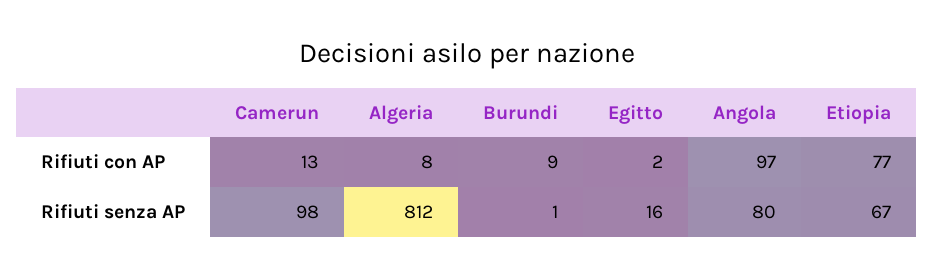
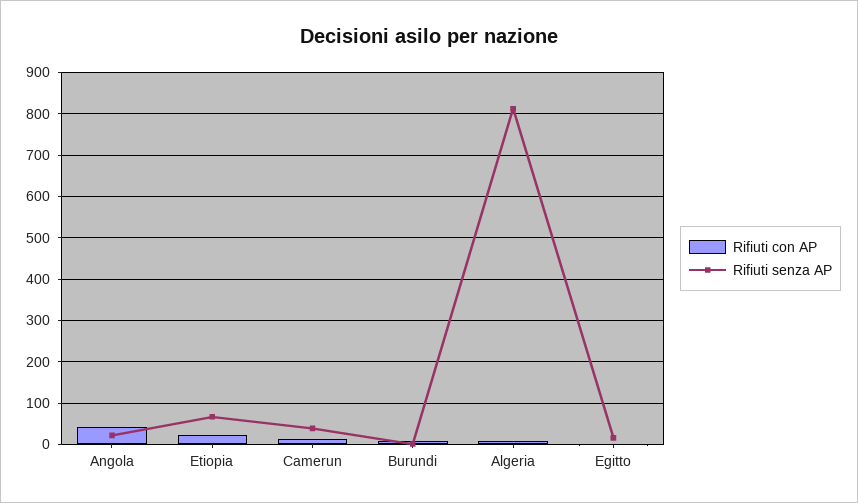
  {
    "Rifiuti con AP": {
      "Camerun": 13,
      "Algeria": 8,
      "Burundi": 9,
      "Egitto": 2,
-     "Angola": 97,
+     "Angola": 40,
-     "Etiopia": 77
+     "Etiopia": 20
    },
    "Rifiuti senza AP": {
-     "Camerun": 98,
+     "Camerun": 40,
      "Algeria": 812,
      "Burundi": 1,
      "Egitto": 16,
-     "Angola": 80,
+     "Angola": 20,
      "Etiopia": 67
    }
  }

